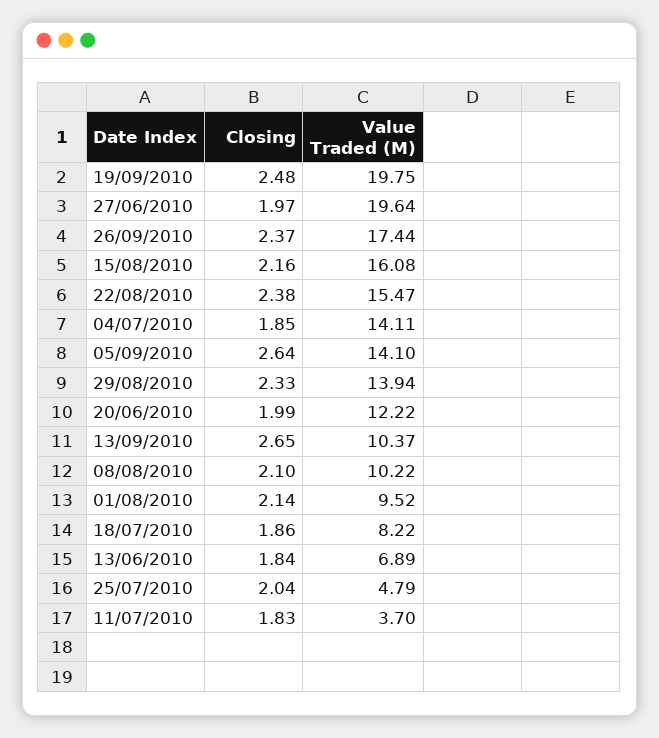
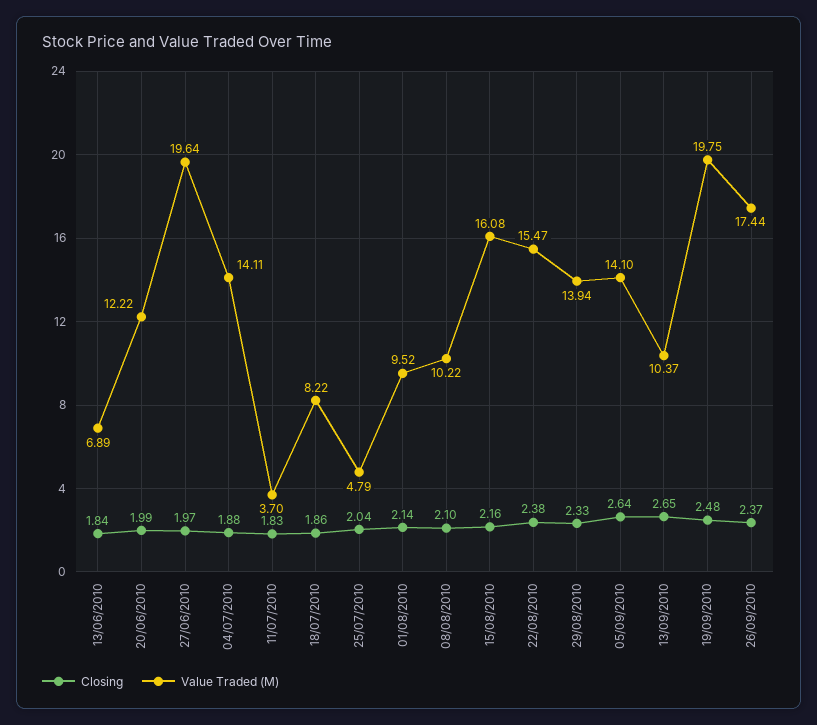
  {
    "Closing": {
      "19/09/2010": 2.48,
      "27/06/2010": 1.97,
      "26/09/2010": 2.37,
      "15/08/2010": 2.16,
      "22/08/2010": 2.38,
-     "04/07/2010": 1.85,
+     "04/07/2010": 1.88,
      "05/09/2010": 2.64,
      "29/08/2010": 2.33,
      "20/06/2010": 1.99,
      "13/09/2010": 2.65,
      "08/08/2010": 2.1,
      "01/08/2010": 2.14,
      "18/07/2010": 1.86,
      "13/06/2010": 1.84,
      "25/07/2010": 2.04,
      "11/07/2010": 1.83
    },
    "Value Traded (M)": {
      "19/09/2010": 19.75,
      "27/06/2010": 19.64,
      "26/09/2010": 17.44,
      "15/08/2010": 16.08,
      "22/08/2010": 15.47,
      "04/07/2010": 14.11,
      "05/09/2010": 14.1,
      "29/08/2010": 13.94,
      "20/06/2010": 12.22,
      "13/09/2010": 10.37,
      "08/08/2010": 10.22,
      "01/08/2010": 9.52,
      "18/07/2010": 8.22,
      "13/06/2010": 6.89,
      "25/07/2010": 4.79,
      "11/07/2010": 3.7
    }
  }

